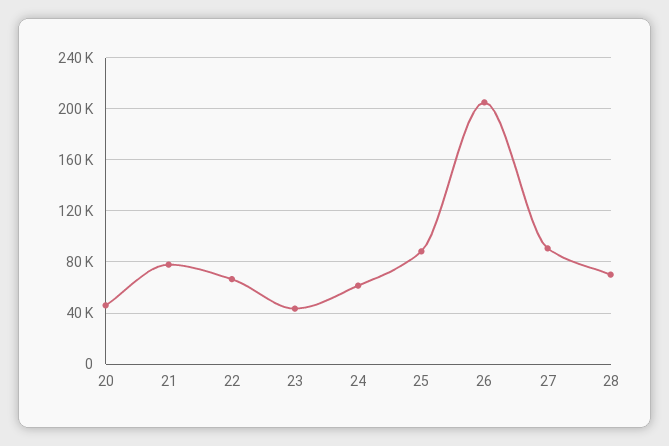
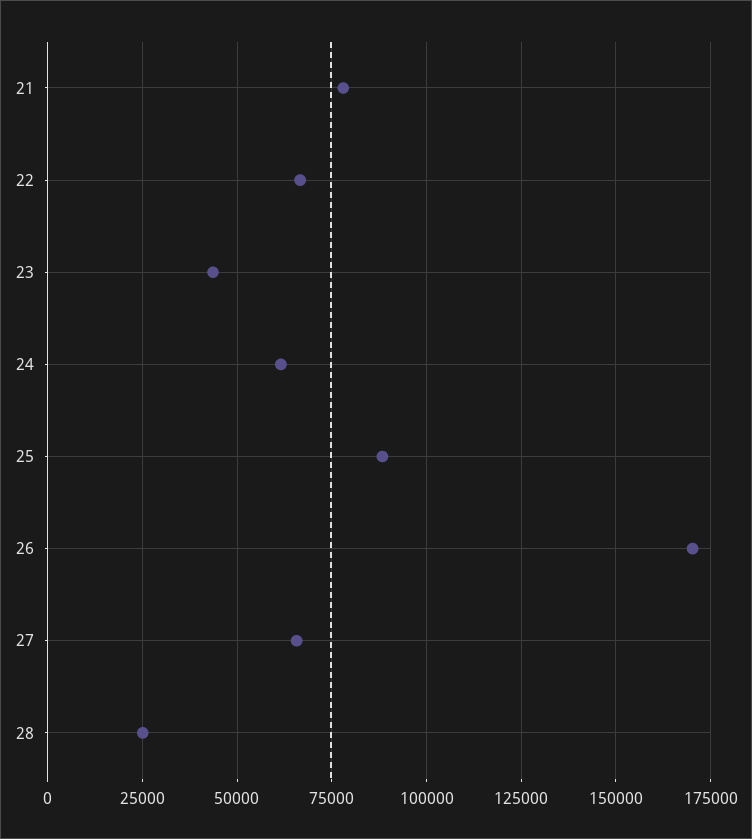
  {
-   "20": 45000,
    "21": 77500,
    "22": 67500,
    "23": 42500,
    "24": 62500,
    "25": 87500,
-   "26": 205000,
+   "26": 170000,
-   "27": 90000,
+   "27": 65000,
-   "28": 70000
+   "28": 25000
  }

